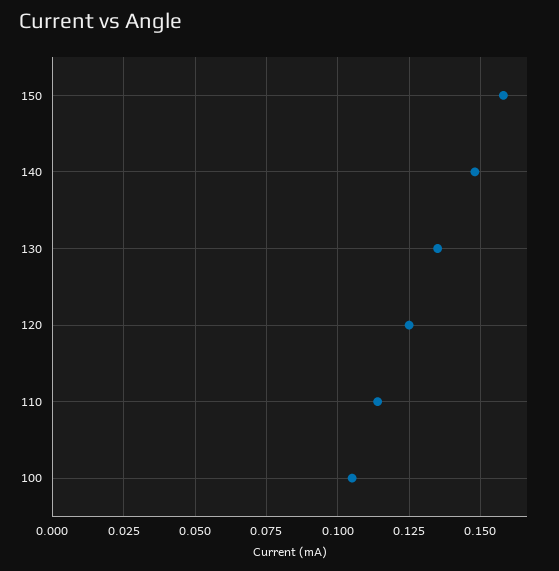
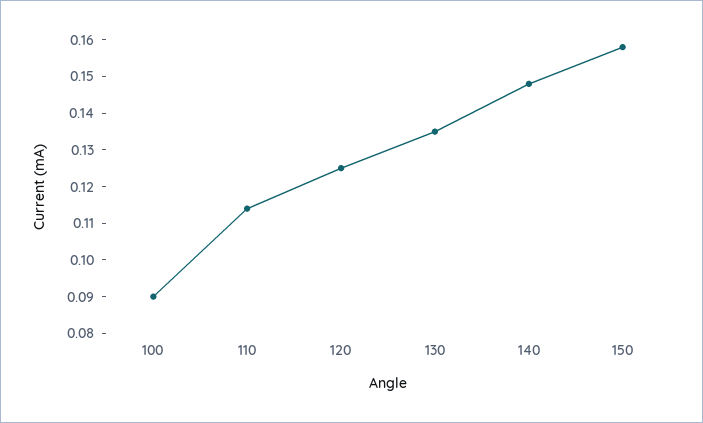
  {
    "150": 0.16,
    "140": 0.15,
    "130": 0.135,
    "120": 0.125,
    "110": 0.115,
-   "100": 0.105
+   "100": 0.09
  }

